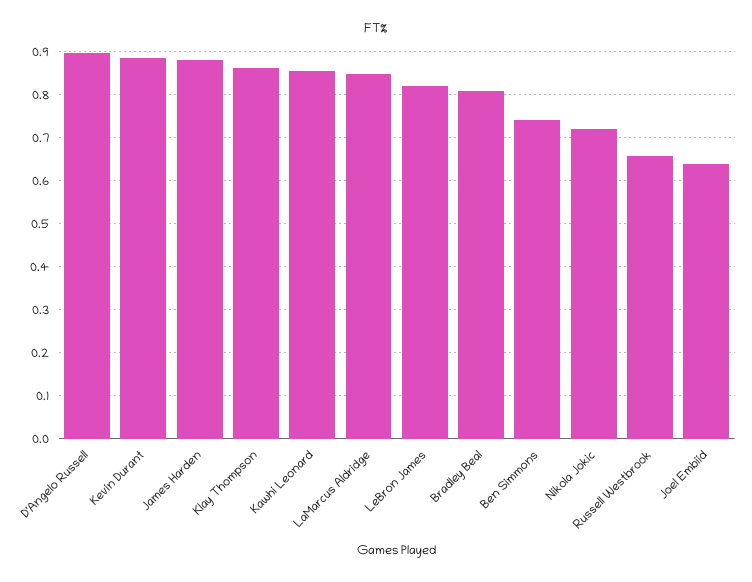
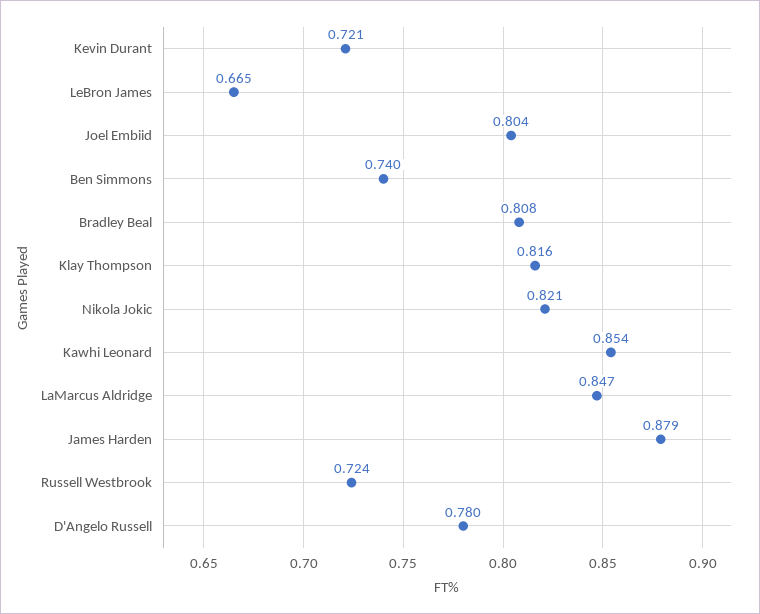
  {
-   "D'Angelo Russell": 0.9,
+   "D'Angelo Russell": 0.78,
-   "Kevin Durant": 0.88,
+   "Kevin Durant": 0.721,
    "James Harden": 0.879,
-   "Klay Thompson": 0.86,
+   "Klay Thompson": 0.816,
    "Kawhi Leonard": 0.854,
    "LaMarcus Aldridge": 0.847,
-   "LeBron James": 0.82,
+   "LeBron James": 0.665,
    "Bradley Beal": 0.808,
    "Ben Simmons": 0.74,
-   "Nikola Jokic": 0.72,
+   "Nikola Jokic": 0.821,
-   "Russell Westbrook": 0.66,
+   "Russell Westbrook": 0.724,
-   "Joel Embiid": 0.64
+   "Joel Embiid": 0.804
  }

